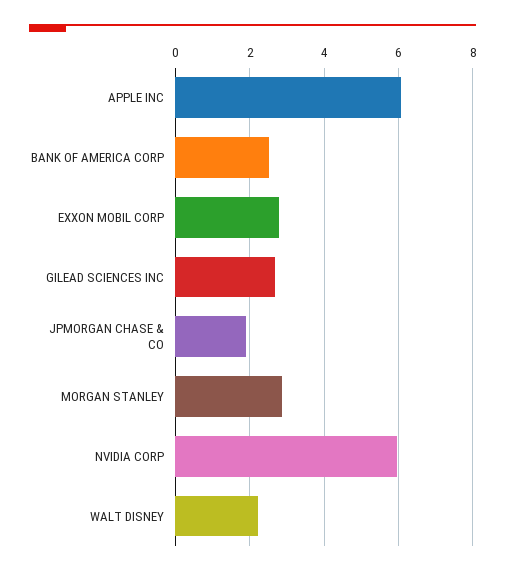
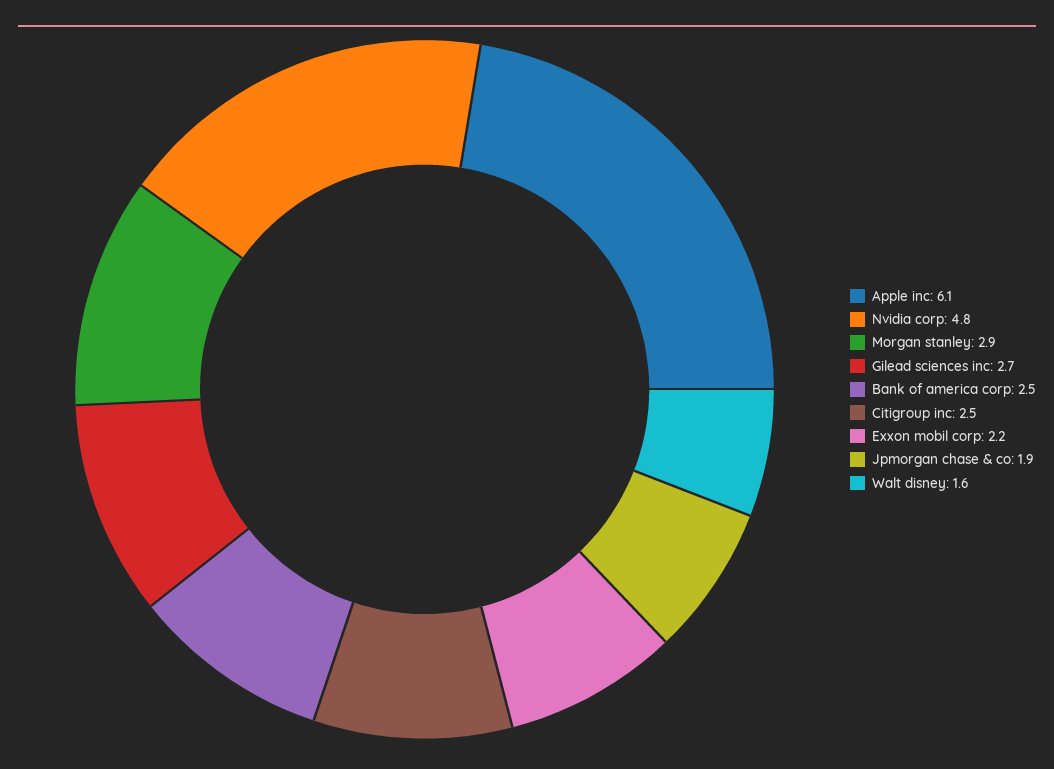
  {
    "APPLE INC": 6.1,
    "BANK OF AMERICA CORP": 2.5,
-   "EXXON MOBIL CORP": 2.8,
+   "EXXON MOBIL CORP": 2.2,
    "GILEAD SCIENCES INC": 2.7,
    "JPMORGAN CHASE & CO": 1.9,
    "MORGAN STANLEY": 2.9,
-   "NVIDIA CORP": 6,
+   "NVIDIA CORP": 4.8,
-   "WALT DISNEY": 2.2
+   "WALT DISNEY": 1.6,
+   "Citigroup inc": 2.5
  }

